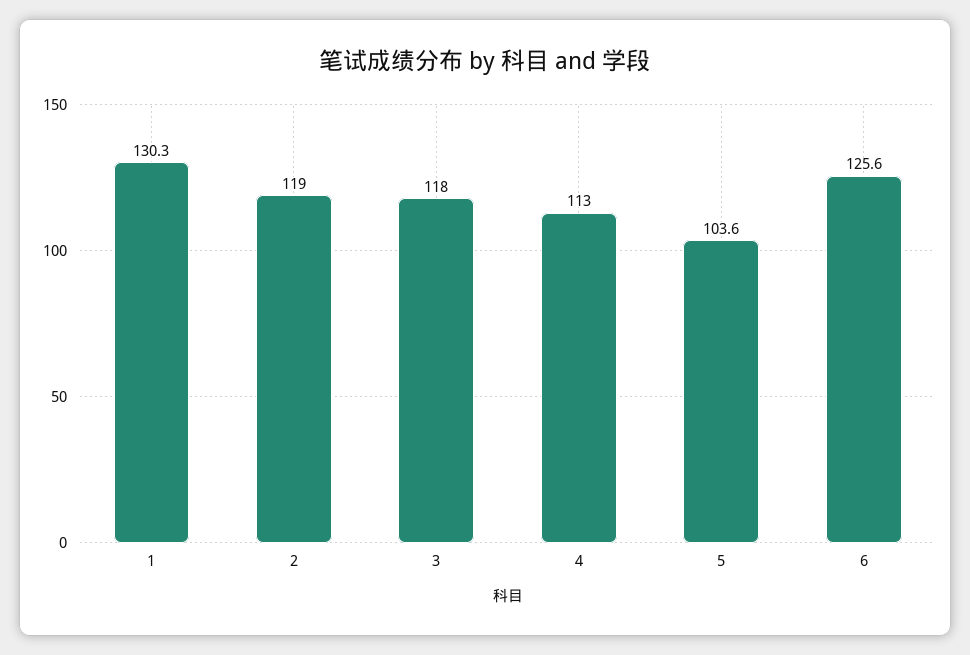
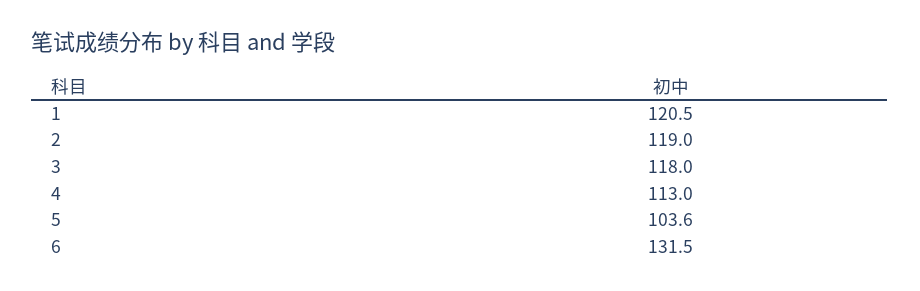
  {
-   "1": 130.3,
+   "1": 120.5,
    "2": 119,
    "3": 118,
    "4": 113,
    "5": 103.6,
-   "6": 125.6
+   "6": 131.5
  }

